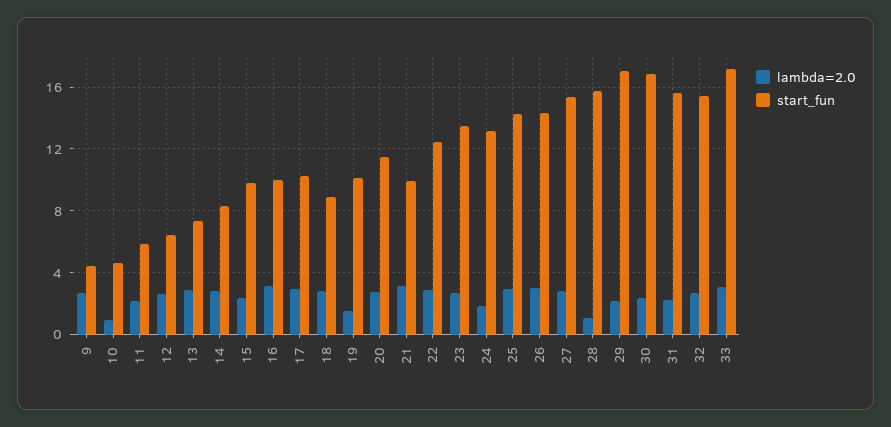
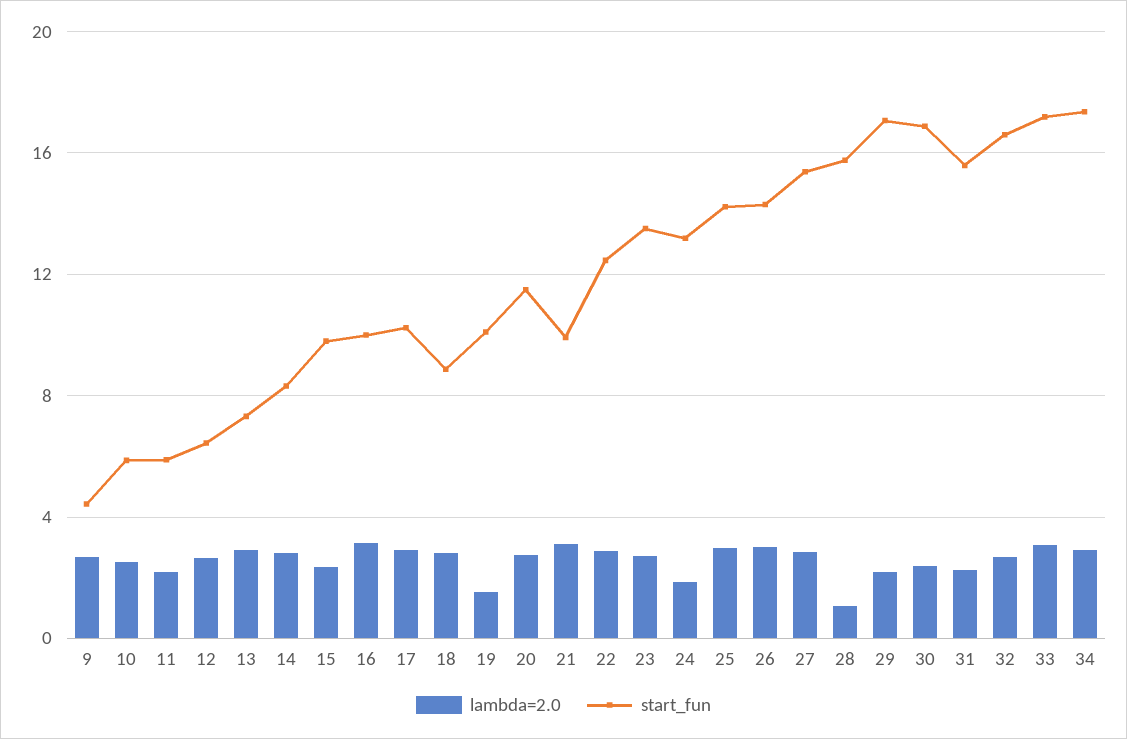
  {
    "lambda=2.0": {
      "9": 2.5,
-     "10": 1,
+     "10": 2.5,
      "11": 2,
      "12": 2.5,
      "13": 3,
      "14": 3,
      "15": 2.5,
      "16": 3,
      "17": 3,
      "18": 3,
      "19": 1.5,
      "20": 3,
      "21": 3,
      "22": 3,
      "23": 2.5,
      "24": 2,
      "25": 3,
      "26": 3,
      "27": 3,
      "28": 1,
      "29": 2,
      "30": 2.5,
      "31": 2.5,
      "32": 2.5,
-     "33": 3
+     "33": 3,
+     "34": 3
    },
    "start_fun": {
      "9": 4.5,
-     "10": 4.5,
+     "10": 6,
      "11": 6,
      "12": 6.5,
      "13": 7.5,
      "14": 8.5,
      "15": 10,
      "16": 10,
      "17": 10,
      "18": 9,
      "19": 10,
      "20": 11.5,
      "21": 10,
      "22": 12.5,
      "23": 13.5,
      "24": 13,
      "25": 14,
      "26": 14.5,
      "27": 15.5,
      "28": 16,
      "29": 17,
      "30": 17,
      "31": 15.5,
-     "32": 15.5,
+     "32": 16.5,
-     "33": 17
+     "33": 17,
+     "34": 17.5
    }
  }

